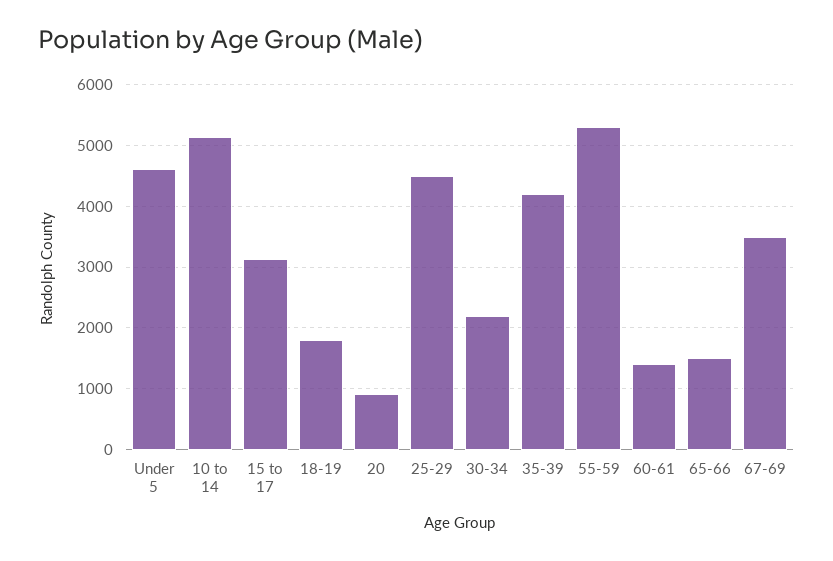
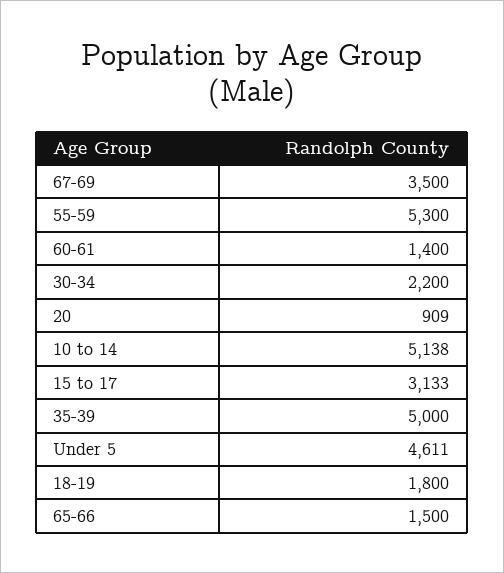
  {
    "Under 5": 4611,
    "10 to 14": 5138,
    "15 to 17": 3133,
    "18-19": 1800,
    "20": 909,
-   "25-29": 4500,
    "30-34": 2200,
-   "35-39": 4200,
+   "35-39": 5000,
    "55-59": 5300,
    "60-61": 1400,
    "65-66": 1500,
    "67-69": 3500
  }

